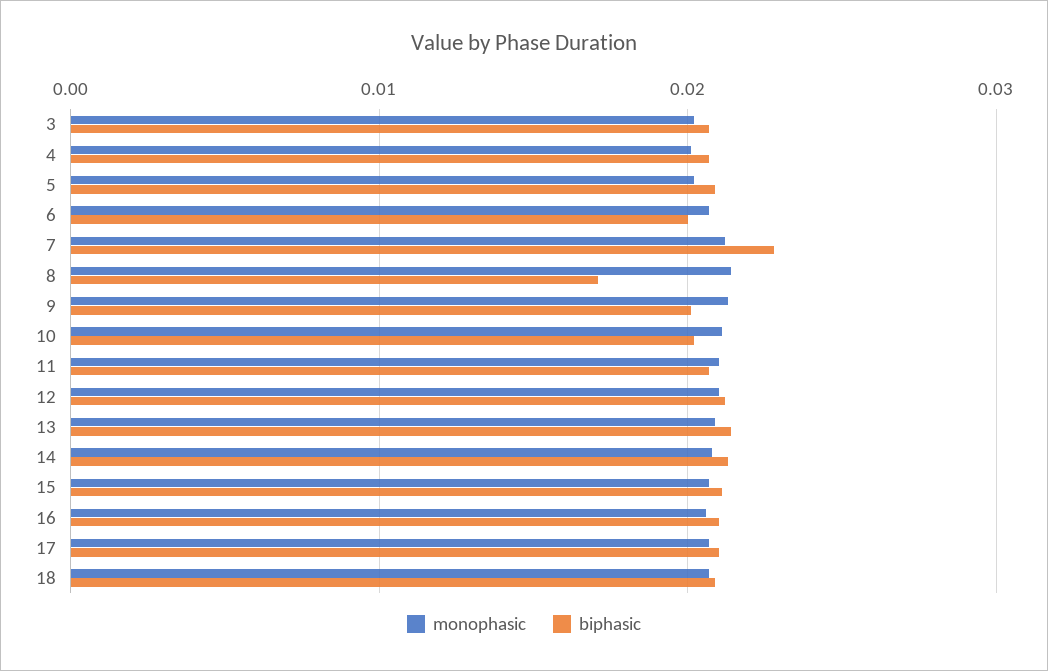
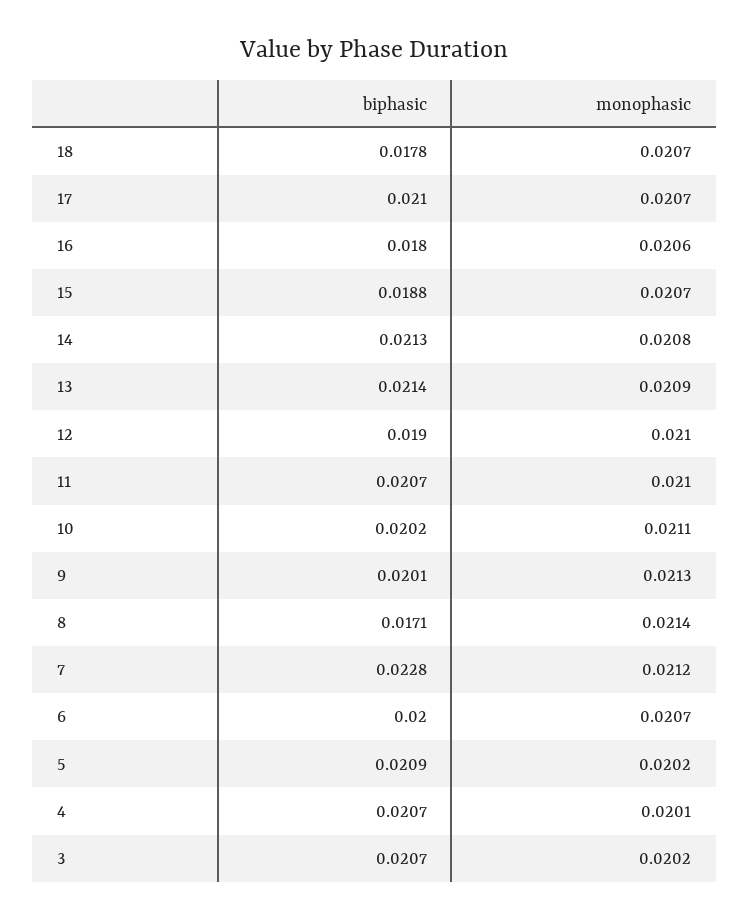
  {
    "monophasic": {
      "3": 0.0202,
      "4": 0.0201,
      "5": 0.0202,
      "6": 0.0207,
      "7": 0.0212,
      "8": 0.0214,
      "9": 0.0213,
      "10": 0.0211,
      "11": 0.021,
      "12": 0.021,
      "13": 0.0209,
      "14": 0.0208,
      "15": 0.0207,
      "16": 0.0206,
      "17": 0.0207,
      "18": 0.0207
    },
    "biphasic": {
      "3": 0.0207,
      "4": 0.0207,
      "5": 0.0209,
      "6": 0.02,
      "7": 0.0228,
      "8": 0.0171,
      "9": 0.0201,
      "10": 0.0202,
      "11": 0.0207,
-     "12": 0.021,
+     "12": 0.019,
      "13": 0.0214,
      "14": 0.0213,
-     "15": 0.021,
+     "15": 0.0188,
-     "16": 0.021,
+     "16": 0.018,
      "17": 0.021,
-     "18": 0.021
+     "18": 0.0178
    }
  }

